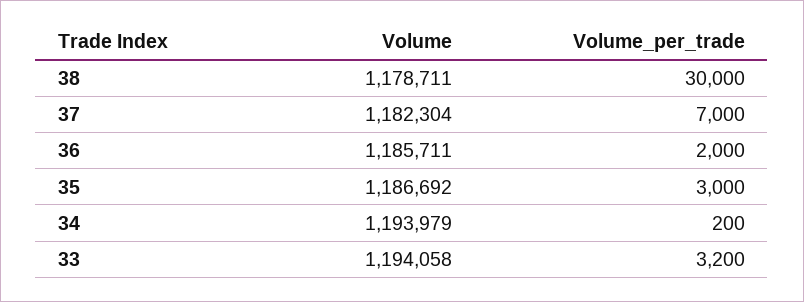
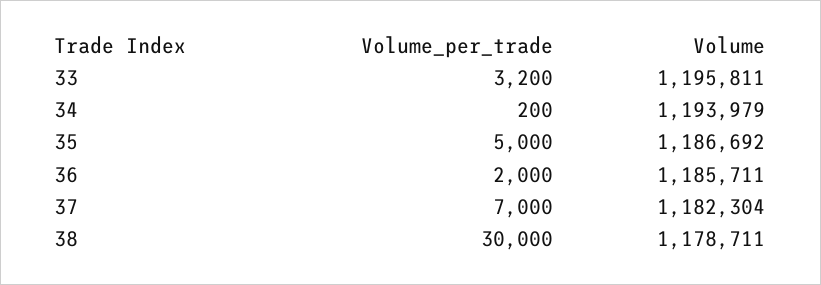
  {
    "Volume": {
      "38": 1178711,
      "37": 1182304,
      "36": 1185711,
      "35": 1186692,
      "34": 1193979,
-     "33": 1194058
+     "33": 1195811
    },
    "Volume_per_trade": {
      "38": 30000,
      "37": 7000,
      "36": 2000,
-     "35": 3000,
+     "35": 5000,
      "34": 200,
      "33": 3200
    }
  }

